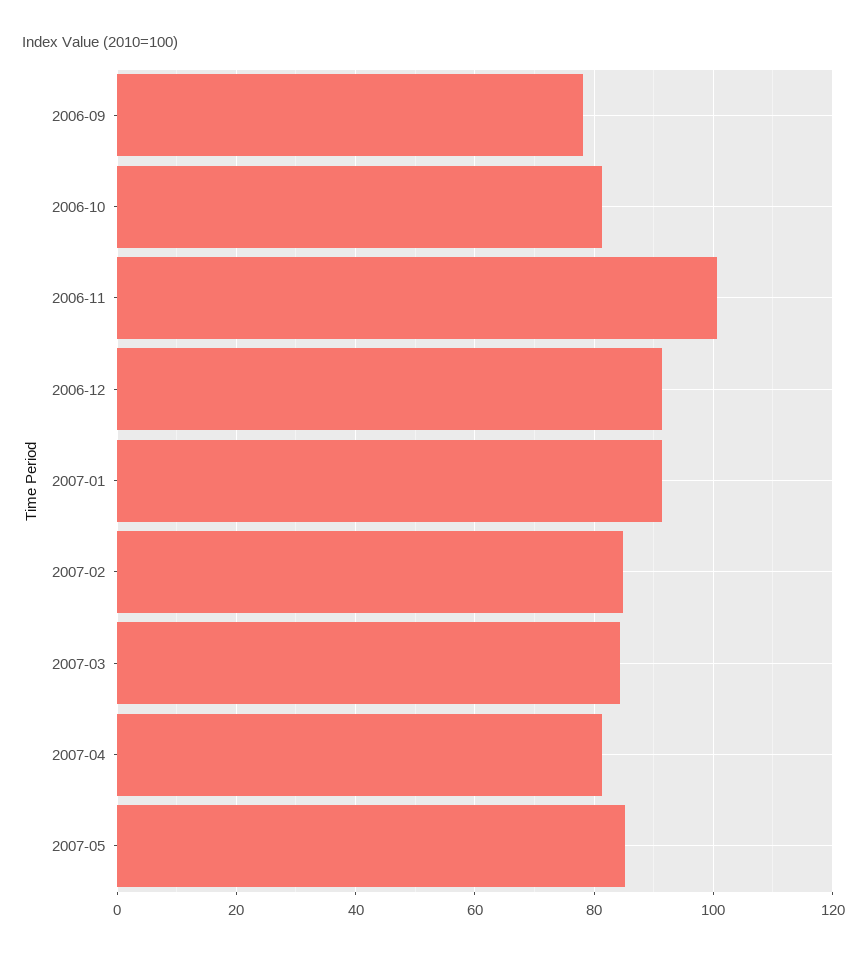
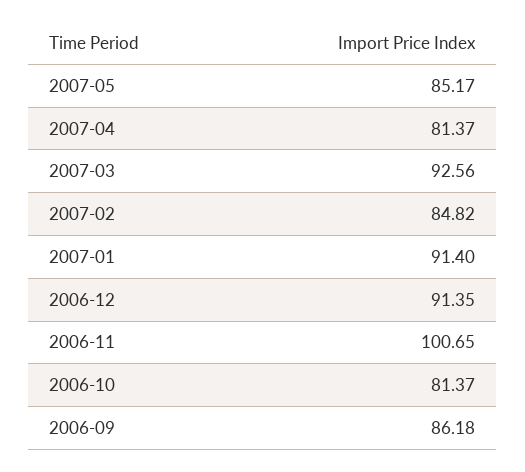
  {
-   "2006-09": 78,
+   "2006-09": 86.18,
    "2006-10": 81.37,
    "2006-11": 100.65,
    "2006-12": 91.35,
    "2007-01": 91.4,
    "2007-02": 84.82,
-   "2007-03": 84,
+   "2007-03": 92.56,
    "2007-04": 81.37,
    "2007-05": 85.17
  }

